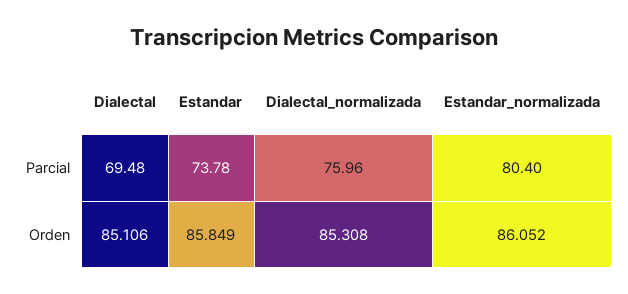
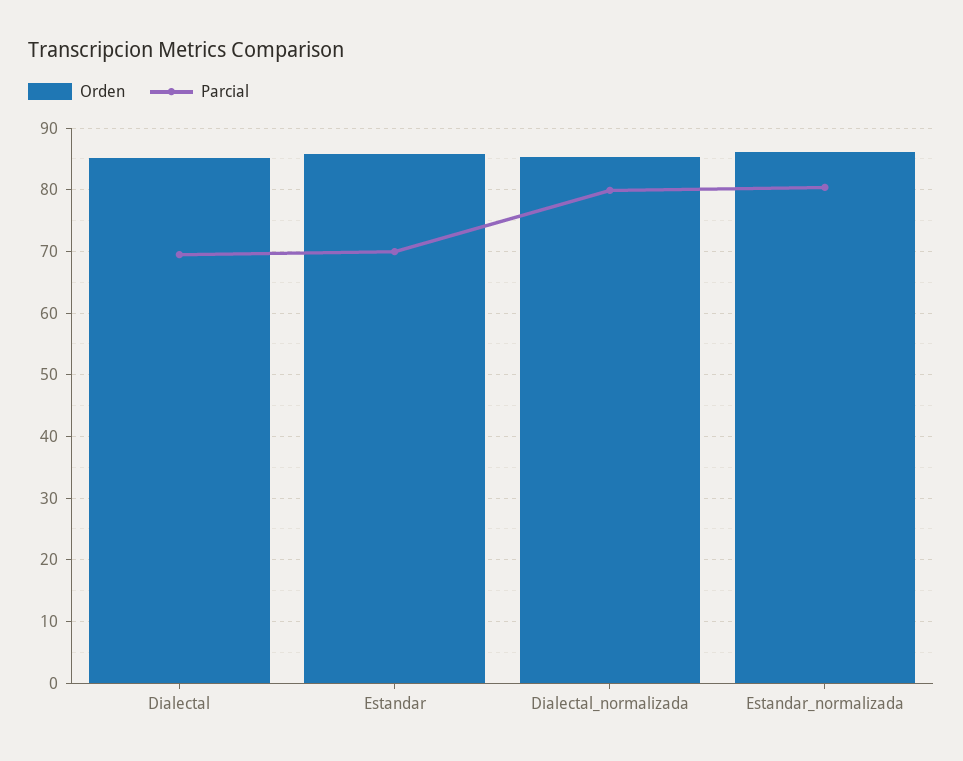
  {
    "Parcial": {
      "Dialectal": 69.48,
-     "Estandar": 73.78,
+     "Estandar": 70,
-     "Dialectal_normalizada": 75.96,
+     "Dialectal_normalizada": 80,
      "Estandar_normalizada": 80.4
    },
    "Orden": {
      "Dialectal": 85.106,
      "Estandar": 85.849,
      "Dialectal_normalizada": 85.308,
      "Estandar_normalizada": 86.052
    }
  }

